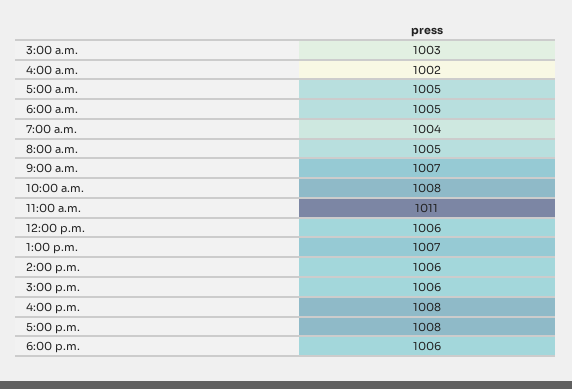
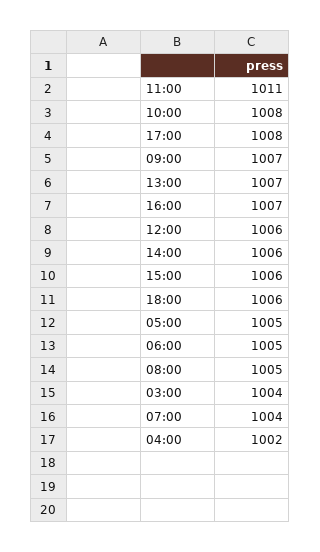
  {
-   "3:00 a.m.": 1003,
+   "3:00 a.m.": 1004,
    "4:00 a.m.": 1002,
    "5:00 a.m.": 1005,
    "6:00 a.m.": 1005,
    "7:00 a.m.": 1004,
    "8:00 a.m.": 1005,
    "9:00 a.m.": 1007,
    "10:00 a.m.": 1008,
    "11:00 a.m.": 1011,
    "12:00 p.m.": 1006,
    "1:00 p.m.": 1007,
    "2:00 p.m.": 1006,
    "3:00 p.m.": 1006,
-   "4:00 p.m.": 1008,
+   "4:00 p.m.": 1007,
    "5:00 p.m.": 1008,
    "6:00 p.m.": 1006
  }

